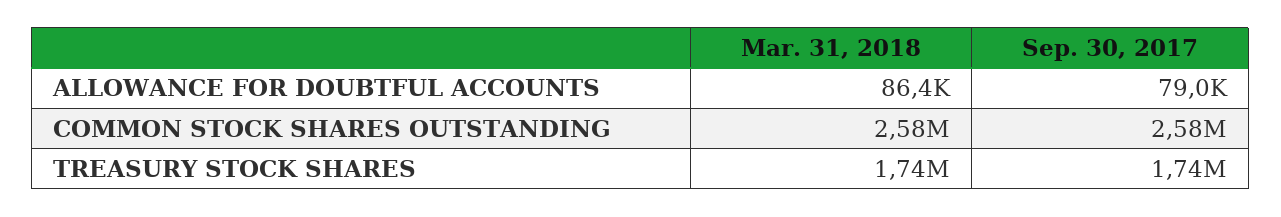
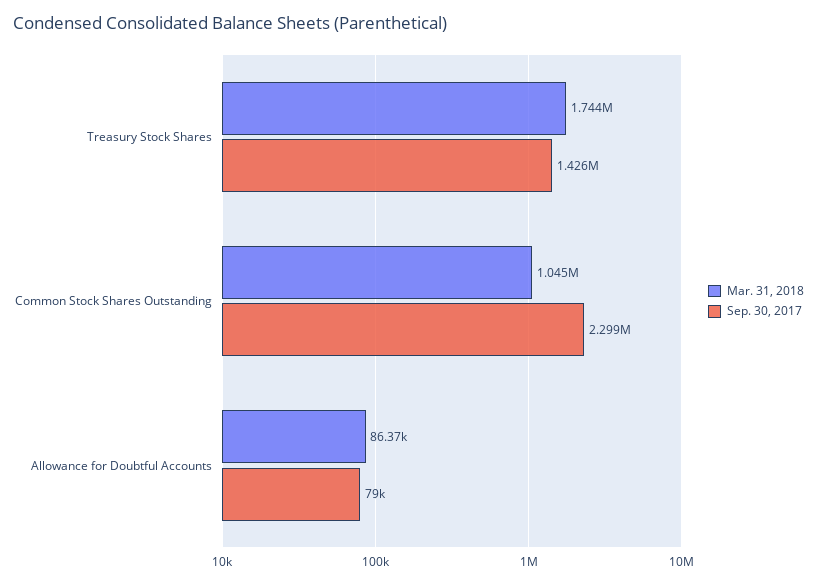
  {
    "Mar. 31, 2018": {
      "ALLOWANCE FOR DOUBTFUL ACCOUNTS": 86370,
-     "COMMON STOCK SHARES OUTSTANDING": 2580000,
+     "COMMON STOCK SHARES OUTSTANDING": 1045000,
      "TREASURY STOCK SHARES": 1744000
    },
    "Sep. 30, 2017": {
      "ALLOWANCE FOR DOUBTFUL ACCOUNTS": 79000,
-     "COMMON STOCK SHARES OUTSTANDING": 2580000,
+     "COMMON STOCK SHARES OUTSTANDING": 2299000,
-     "TREASURY STOCK SHARES": 1740000
+     "TREASURY STOCK SHARES": 1426000
    }
  }

